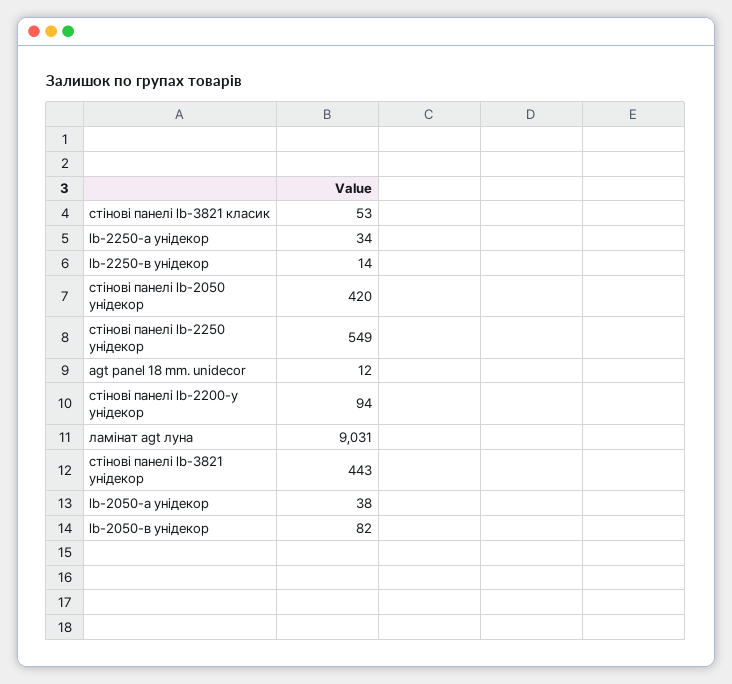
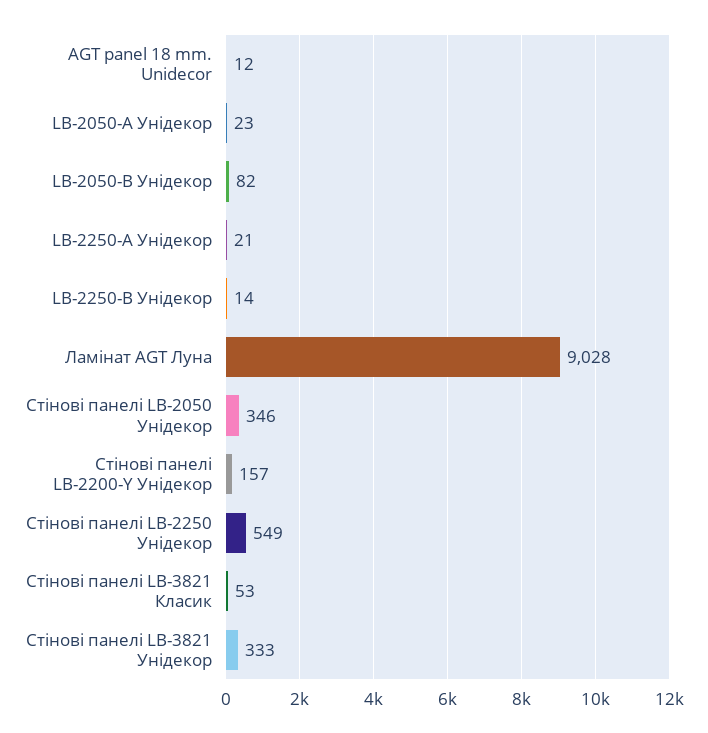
  {
    "стінові панелі lb-3821 класик": 53,
-   "lb-2250-а унідекор": 34,
+   "lb-2250-а унідекор": 21,
    "lb-2250-в унідекор": 14,
-   "стінові панелі lb-2050 унідекор": 420,
+   "стінові панелі lb-2050 унідекор": 346,
    "стінові панелі lb-2250 унідекор": 549,
    "agt panel 18 mm. unidecor": 12,
-   "стінові панелі lb-2200-y унідекор": 94,
+   "стінові панелі lb-2200-y унідекор": 157,
-   "ламінат agt луна": 9031,
+   "ламінат agt луна": 9028,
-   "стінові панелі lb-3821 унідекор": 443,
+   "стінові панелі lb-3821 унідекор": 333,
-   "lb-2050-а унідекор": 38,
+   "lb-2050-а унідекор": 23,
    "lb-2050-в унідекор": 82
  }

